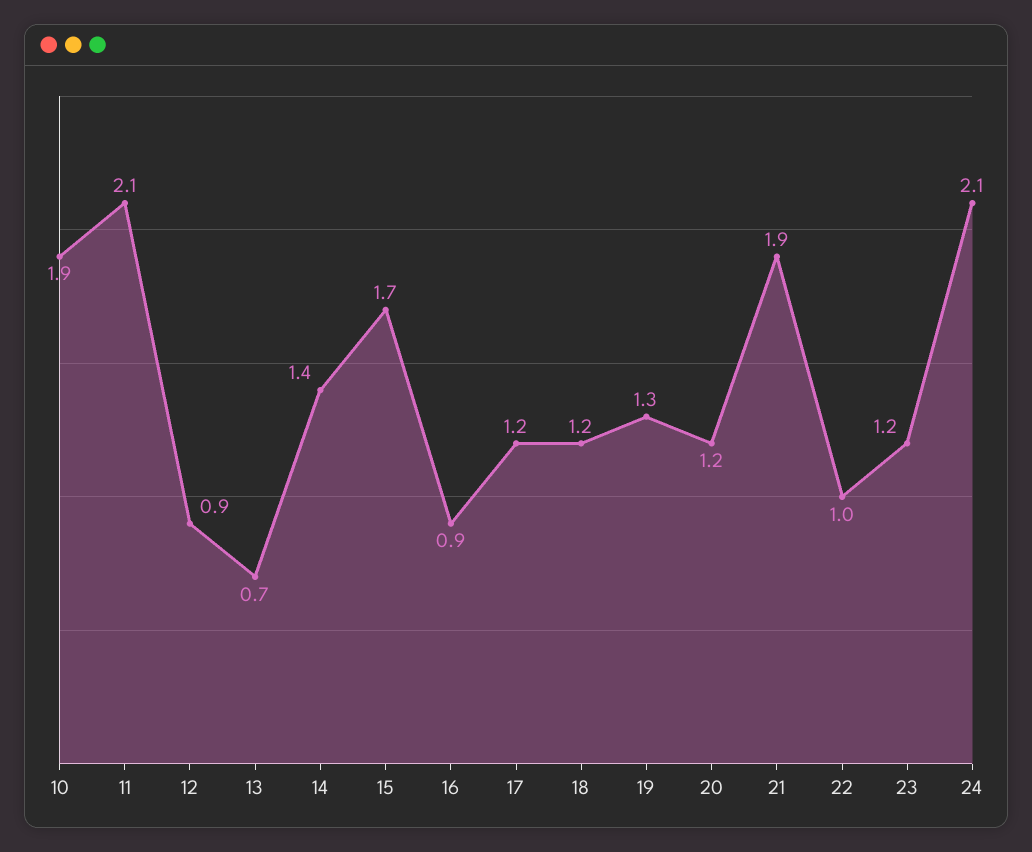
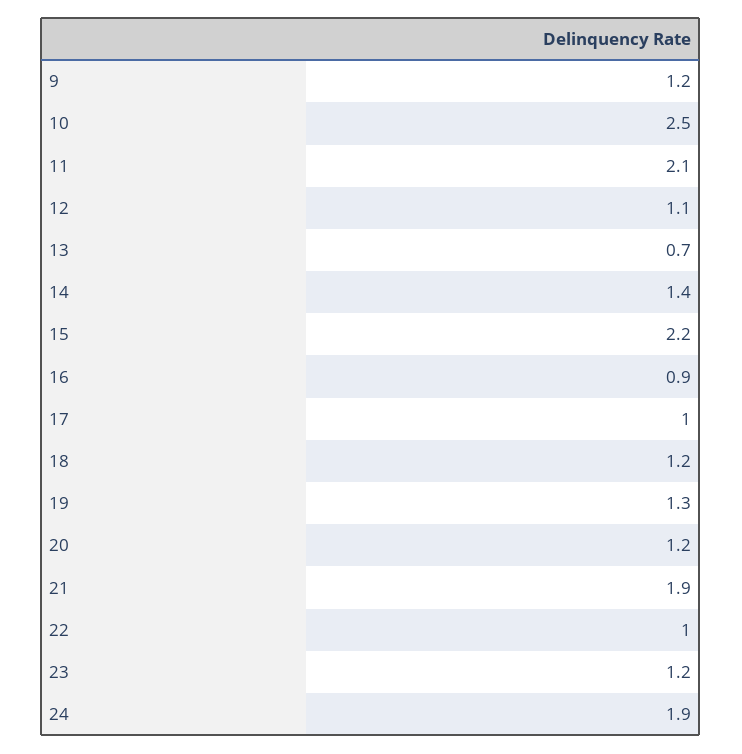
  {
-   "10": 1.9,
+   "10": 2.5,
    "11": 2.1,
-   "12": 0.9,
+   "12": 1.1,
    "13": 0.7,
    "14": 1.4,
-   "15": 1.7,
+   "15": 2.2,
    "16": 0.9,
-   "17": 1.2,
+   "17": 1,
    "18": 1.2,
    "19": 1.3,
    "20": 1.2,
    "21": 1.9,
    "22": 1,
    "23": 1.2,
-   "24": 2.1
+   "24": 1.9,
+   "9": 1.2
  }

